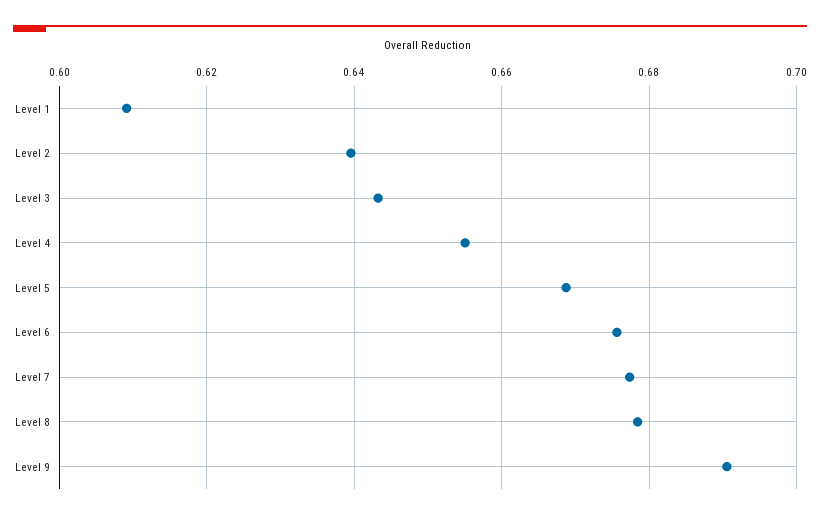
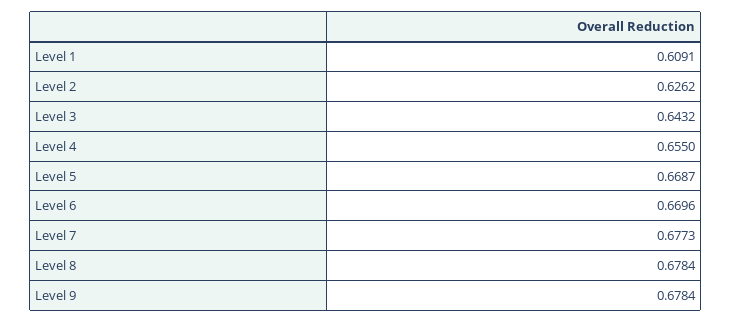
  {
    "Level 1": 0.6091,
-   "Level 2": 0.64,
+   "Level 2": 0.6262,
    "Level 3": 0.6432,
    "Level 4": 0.655,
    "Level 5": 0.6687,
-   "Level 6": 0.676,
+   "Level 6": 0.6696,
    "Level 7": 0.6773,
    "Level 8": 0.6784,
-   "Level 9": 0.69
+   "Level 9": 0.6784
  }

